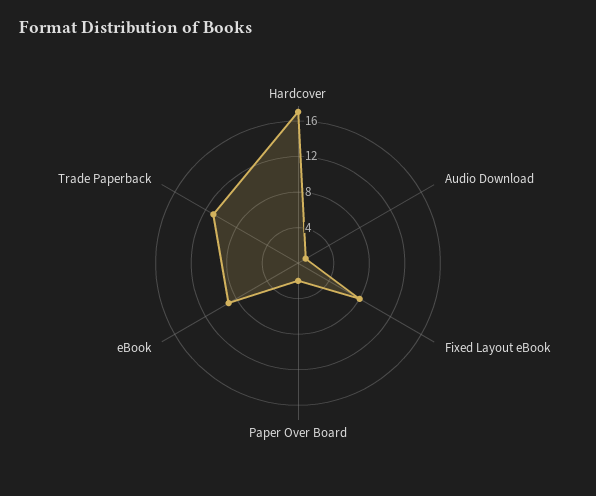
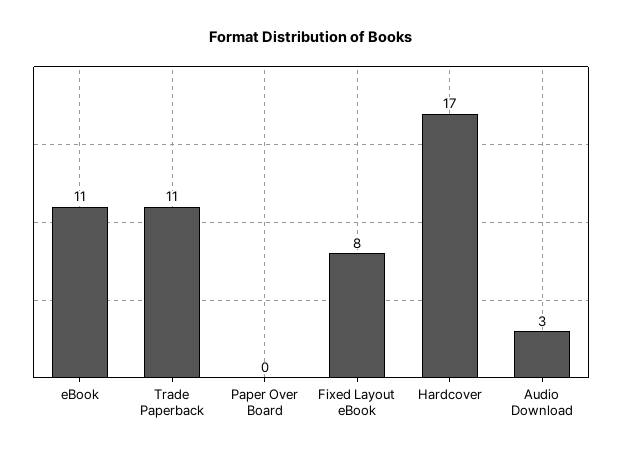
  {
    "Hardcover": 17,
-   "Audio Download": 1,
+   "Audio Download": 3,
    "Fixed Layout eBook": 8,
-   "Paper Over Board": 2,
+   "Paper Over Board": 0,
-   "eBook": 9,
+   "eBook": 11,
    "Trade Paperback": 11
  }

